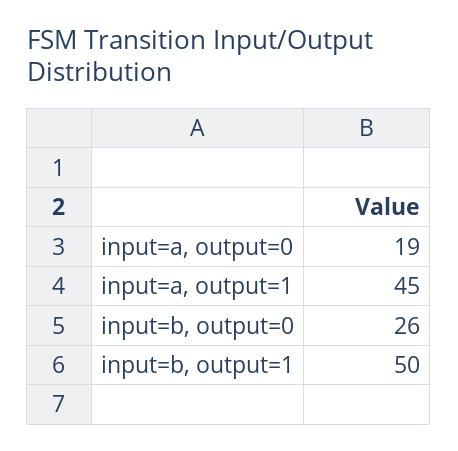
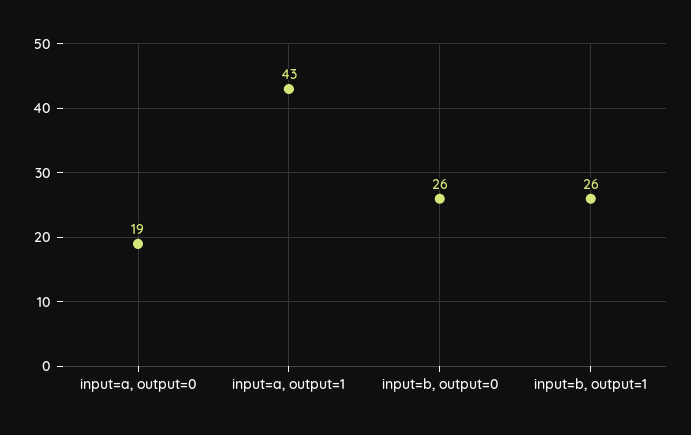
  {
    "input=a, output=0": 19,
-   "input=a, output=1": 45,
+   "input=a, output=1": 43,
    "input=b, output=0": 26,
-   "input=b, output=1": 50
+   "input=b, output=1": 26
  }

